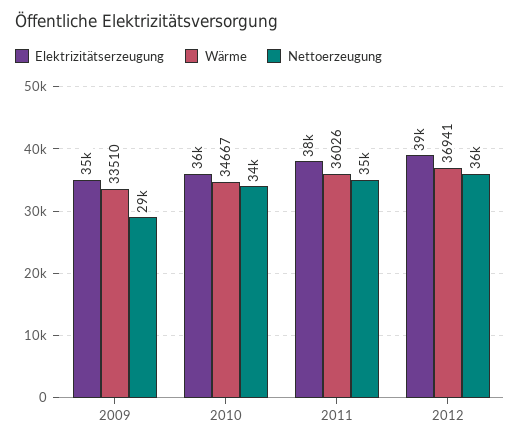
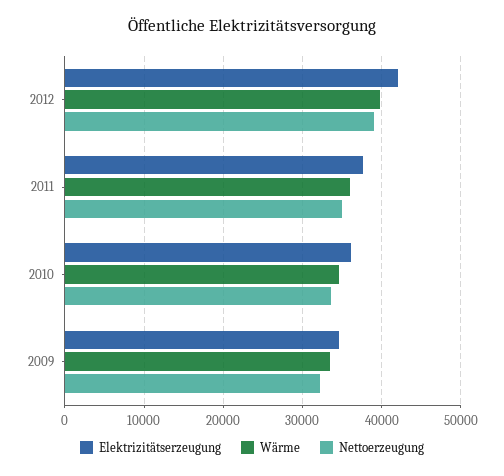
  {
    "Elektrizitätserzeugung": {
      "2009": 35000,
      "2010": 36000,
      "2011": 38000,
-     "2012": 39000
+     "2012": 42000
    },
    "Wärme": {
      "2009": 33510,
      "2010": 34667,
      "2011": 36026,
-     "2012": 36941
+     "2012": 40000
    },
    "Nettoerzeugung": {
-     "2009": 29000,
+     "2009": 32000,
      "2010": 34000,
      "2011": 35000,
-     "2012": 36000
+     "2012": 39000
    }
  }

